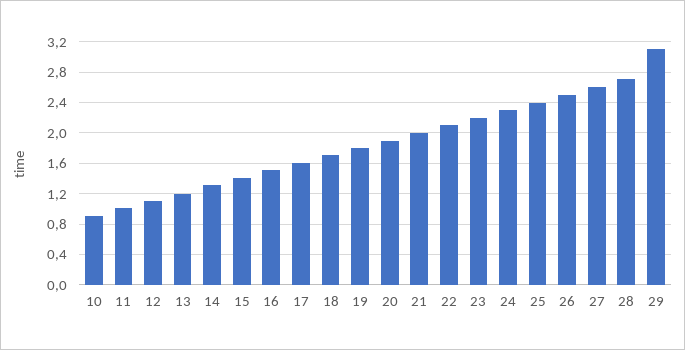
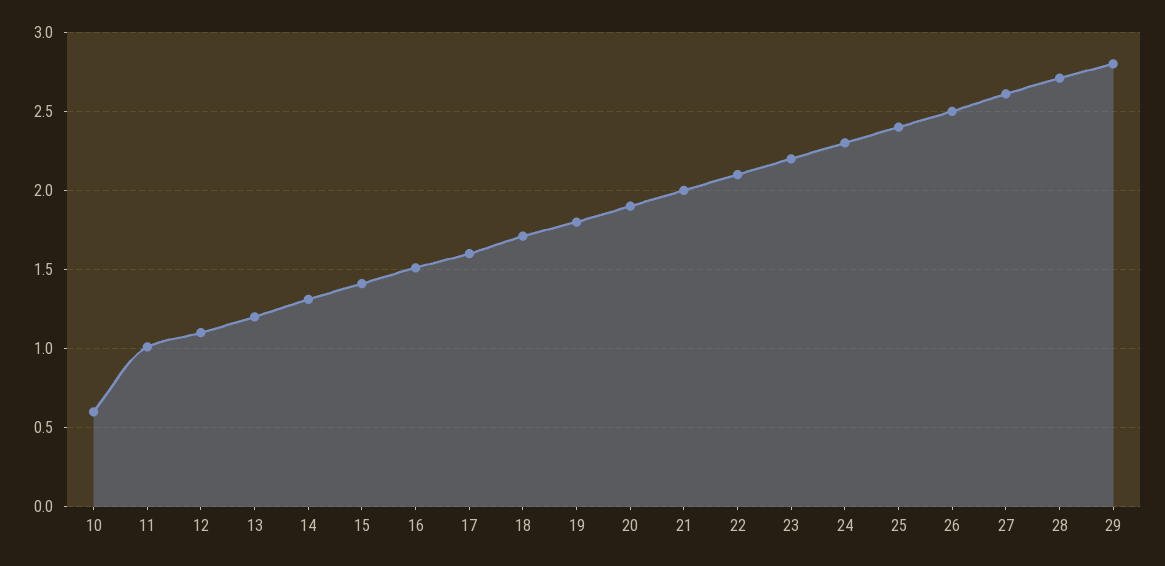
  {
-   "10": 0.9,
+   "10": 0.6,
    "11": 1,
    "12": 1.1,
    "13": 1.2,
    "14": 1.3,
    "15": 1.4,
    "16": 1.5,
    "17": 1.6,
    "18": 1.7,
    "19": 1.8,
    "20": 1.9,
    "21": 2,
    "22": 2.1,
    "23": 2.2,
    "24": 2.3,
    "25": 2.4,
    "26": 2.5,
    "27": 2.6,
    "28": 2.7,
-   "29": 3.1
+   "29": 2.8
  }

